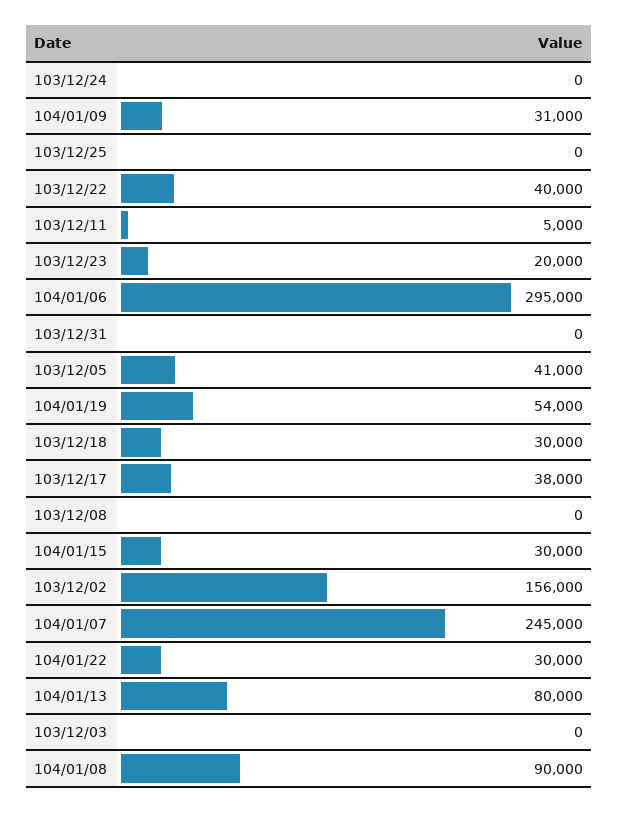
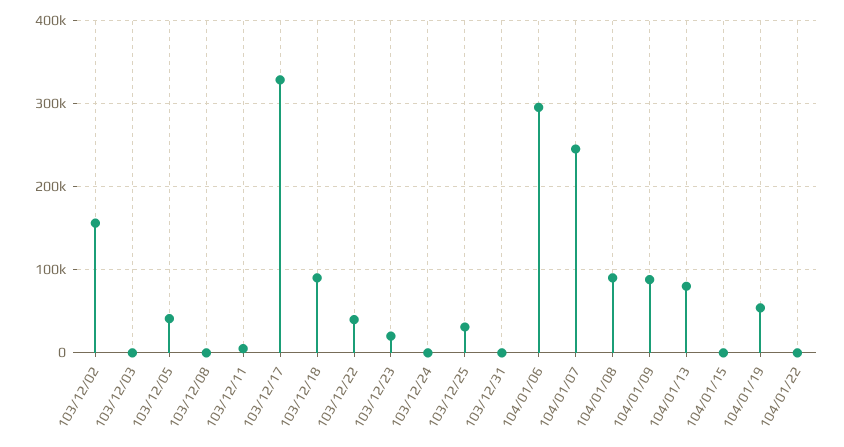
  {
    "103/12/24": 0,
-   "104/01/09": 31000,
+   "104/01/09": 90000,
-   "103/12/25": 0,
+   "103/12/25": 30000,
    "103/12/22": 40000,
    "103/12/11": 5000,
    "103/12/23": 20000,
    "104/01/06": 295000,
    "103/12/31": 0,
    "103/12/05": 41000,
    "104/01/19": 54000,
-   "103/12/18": 30000,
+   "103/12/18": 90000,
-   "103/12/17": 38000,
+   "103/12/17": 330000,
    "103/12/08": 0,
-   "104/01/15": 30000,
+   "104/01/15": 0,
    "103/12/02": 156000,
    "104/01/07": 245000,
-   "104/01/22": 30000,
+   "104/01/22": 0,
    "104/01/13": 80000,
    "103/12/03": 0,
    "104/01/08": 90000
  }

